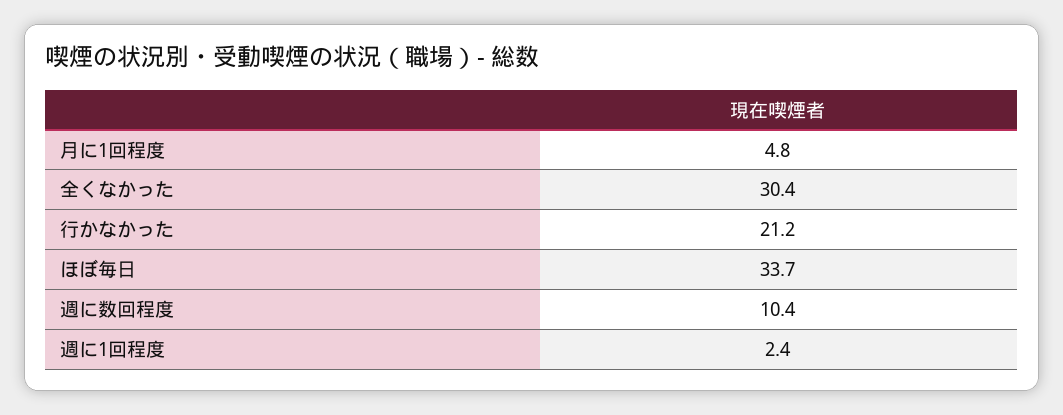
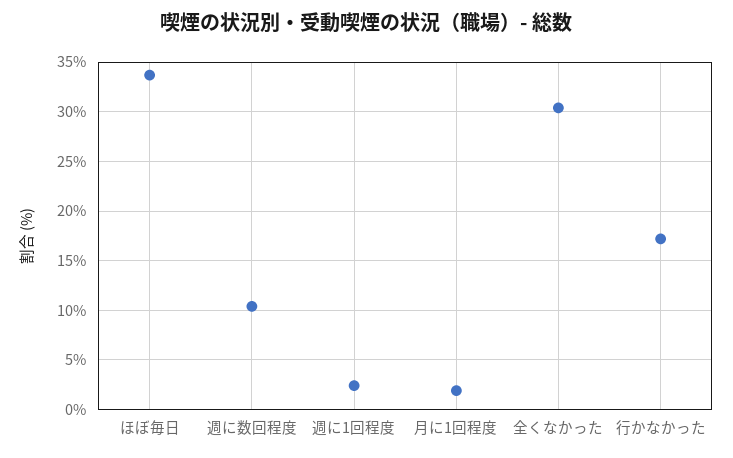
  {
-   "月に1回程度": 4.8,
+   "月に1回程度": 2,
    "全くなかった": 30.4,
-   "行かなかった": 21.2,
+   "行かなかった": 17,
    "ほぼ毎日": 33.7,
    "週に数回程度": 10.4,
    "週に1回程度": 2.4
  }

